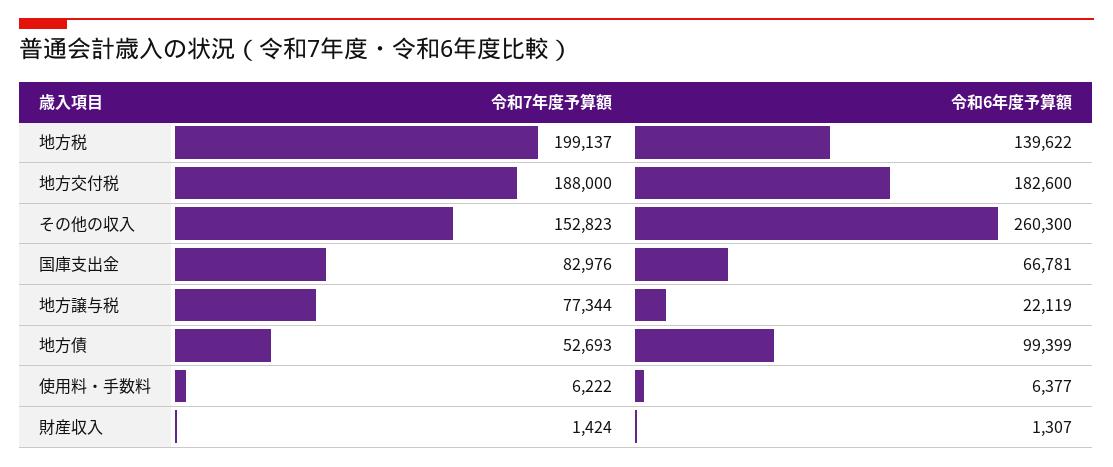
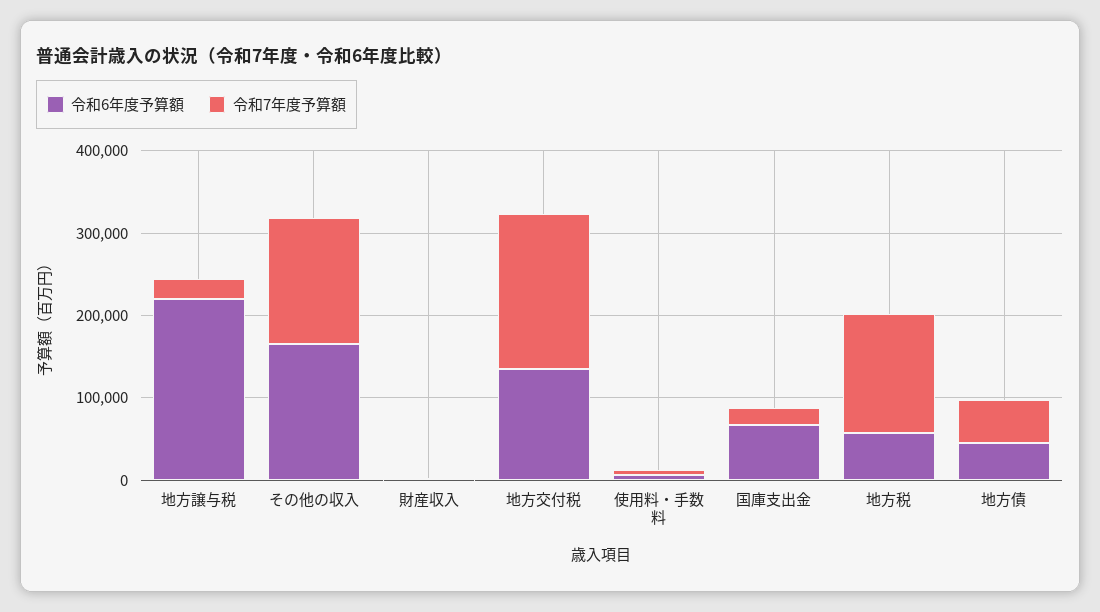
  {
    "令和7年度予算額": {
-     "地方税": 199137,
+     "地方税": 140000,
      "地方交付税": 188000,
      "その他の収入": 152823,
-     "国庫支出金": 82976,
+     "国庫支出金": 20000,
-     "地方譲与税": 77344,
+     "地方譲与税": 20000,
      "地方債": 52693,
      "使用料・手数料": 6222,
      "財産収入": 1424
    },
    "令和6年度予算額": {
-     "地方税": 139622,
+     "地方税": 60000,
-     "地方交付税": 182600,
+     "地方交付税": 140000,
-     "その他の収入": 260300,
+     "その他の収入": 160000,
      "国庫支出金": 66781,
-     "地方譲与税": 22119,
+     "地方譲与税": 220000,
-     "地方債": 99399,
+     "地方債": 40000,
      "使用料・手数料": 6377,
      "財産収入": 1307
    }
  }

